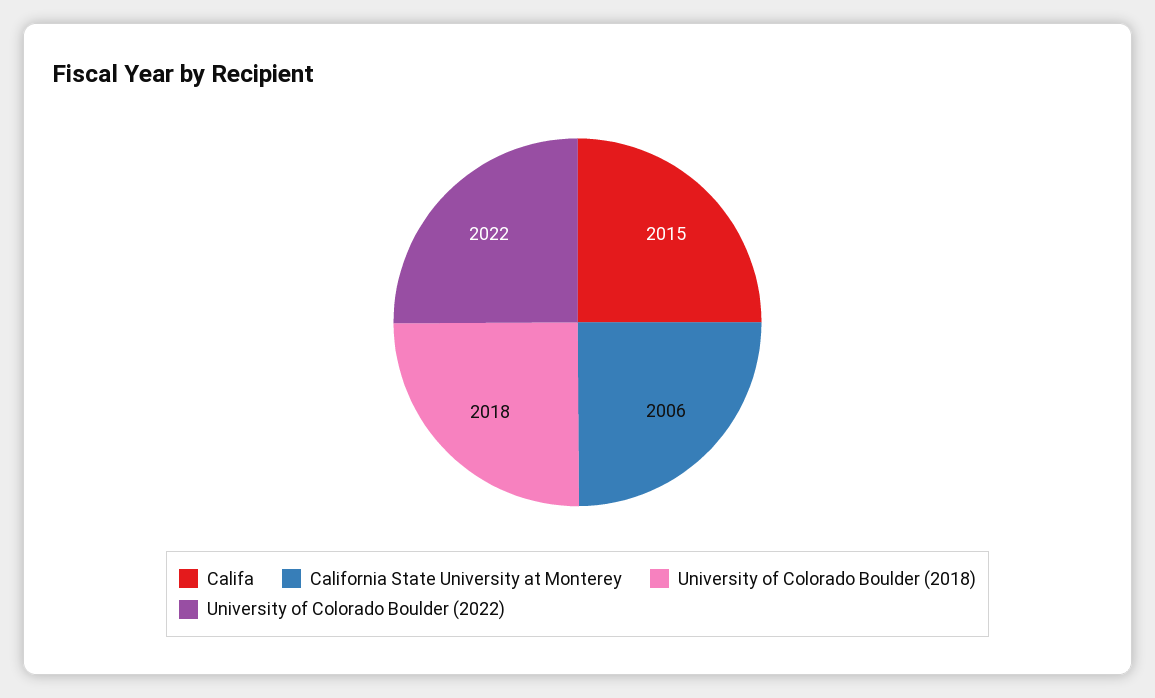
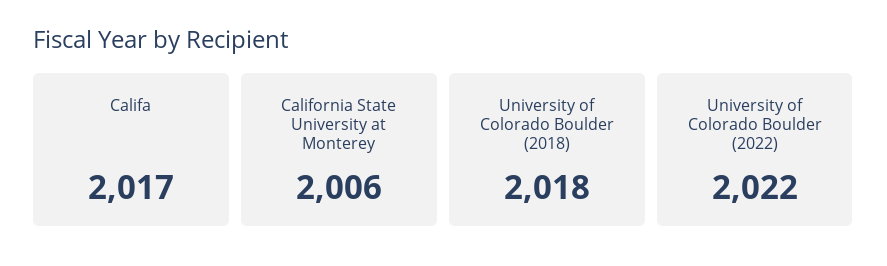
  {
-   "Califa": 2015,
+   "Califa": 2017,
    "California State University at Monterey": 2006,
    "University of Colorado Boulder (2018)": 2018,
    "University of Colorado Boulder (2022)": 2022
  }

